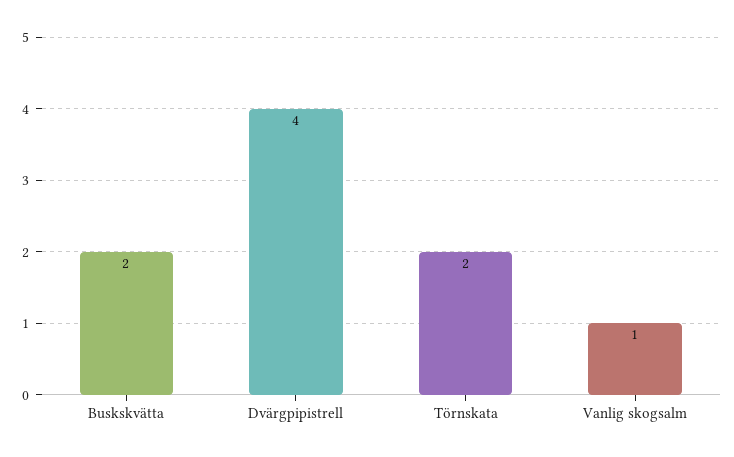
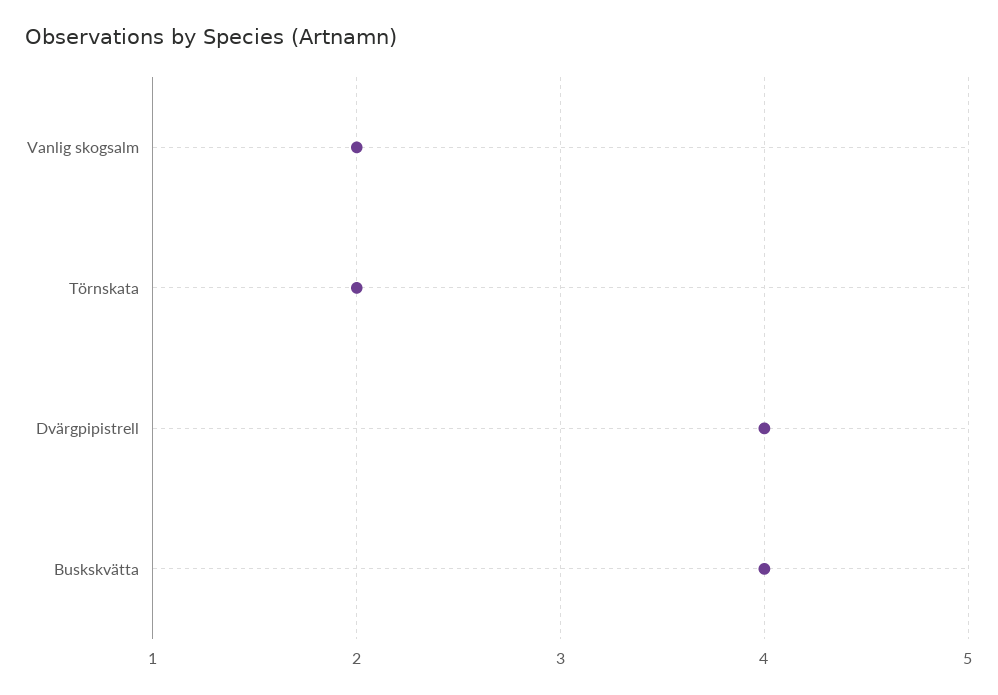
  {
-   "Buskskvätta": 2,
+   "Buskskvätta": 4,
    "Dvärgpipistrell": 4,
    "Törnskata": 2,
-   "Vanlig skogsalm": 1
+   "Vanlig skogsalm": 2
  }

